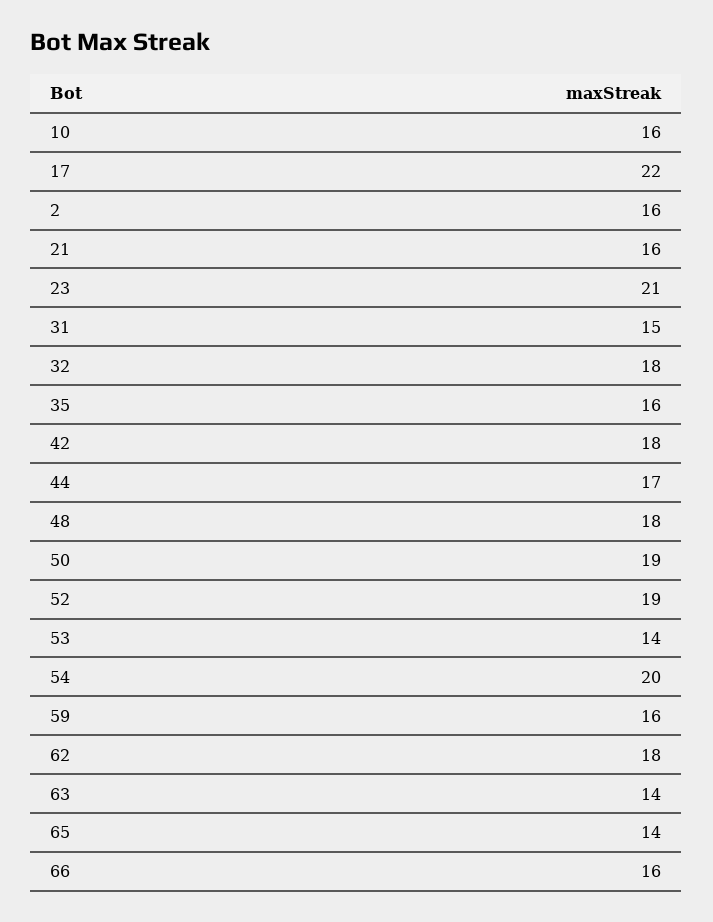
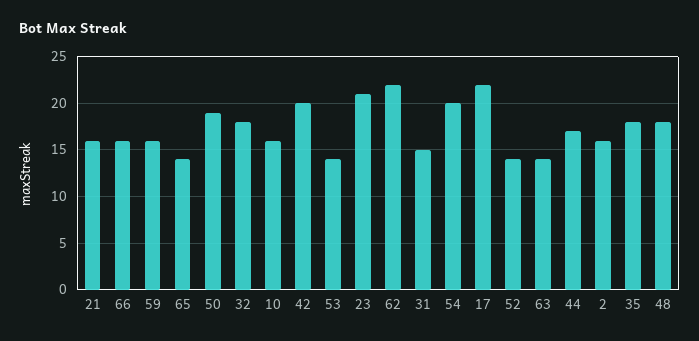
  {
    "10": 16,
    "17": 22,
    "2": 16,
    "21": 16,
    "23": 21,
    "31": 15,
    "32": 18,
-   "35": 16,
+   "35": 18,
-   "42": 18,
+   "42": 20,
    "44": 17,
    "48": 18,
    "50": 19,
-   "52": 19,
+   "52": 14,
    "53": 14,
    "54": 20,
    "59": 16,
-   "62": 18,
+   "62": 22,
    "63": 14,
    "65": 14,
    "66": 16
  }

